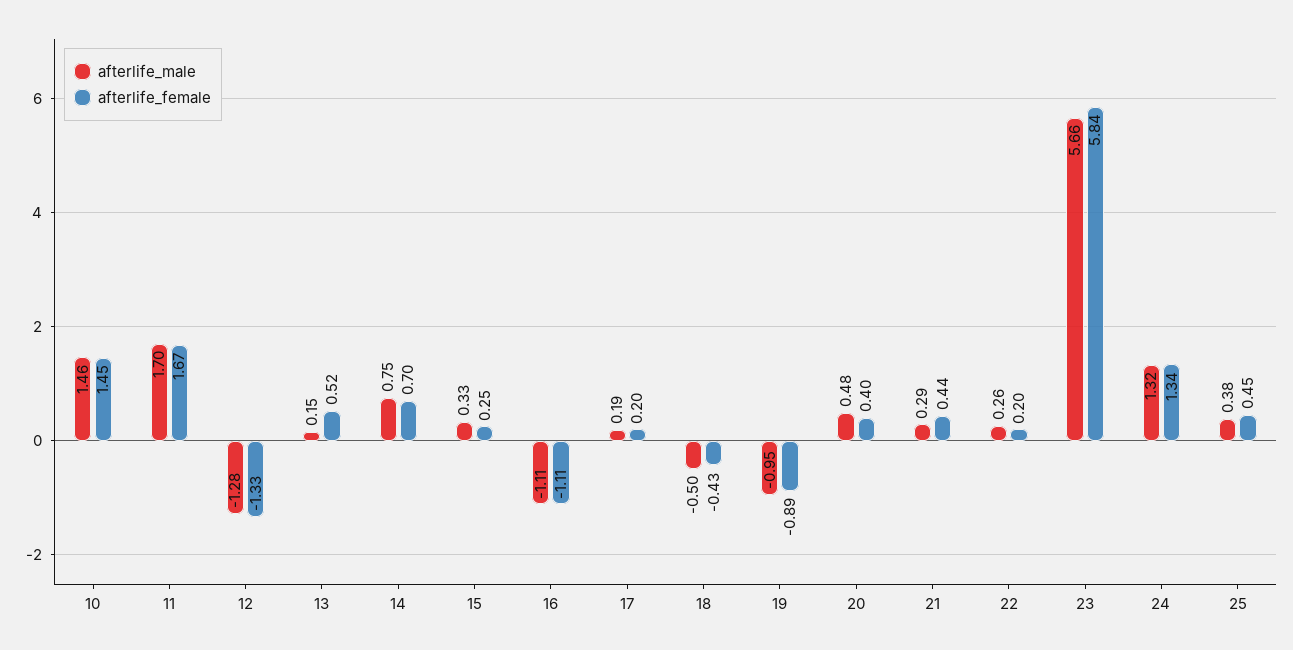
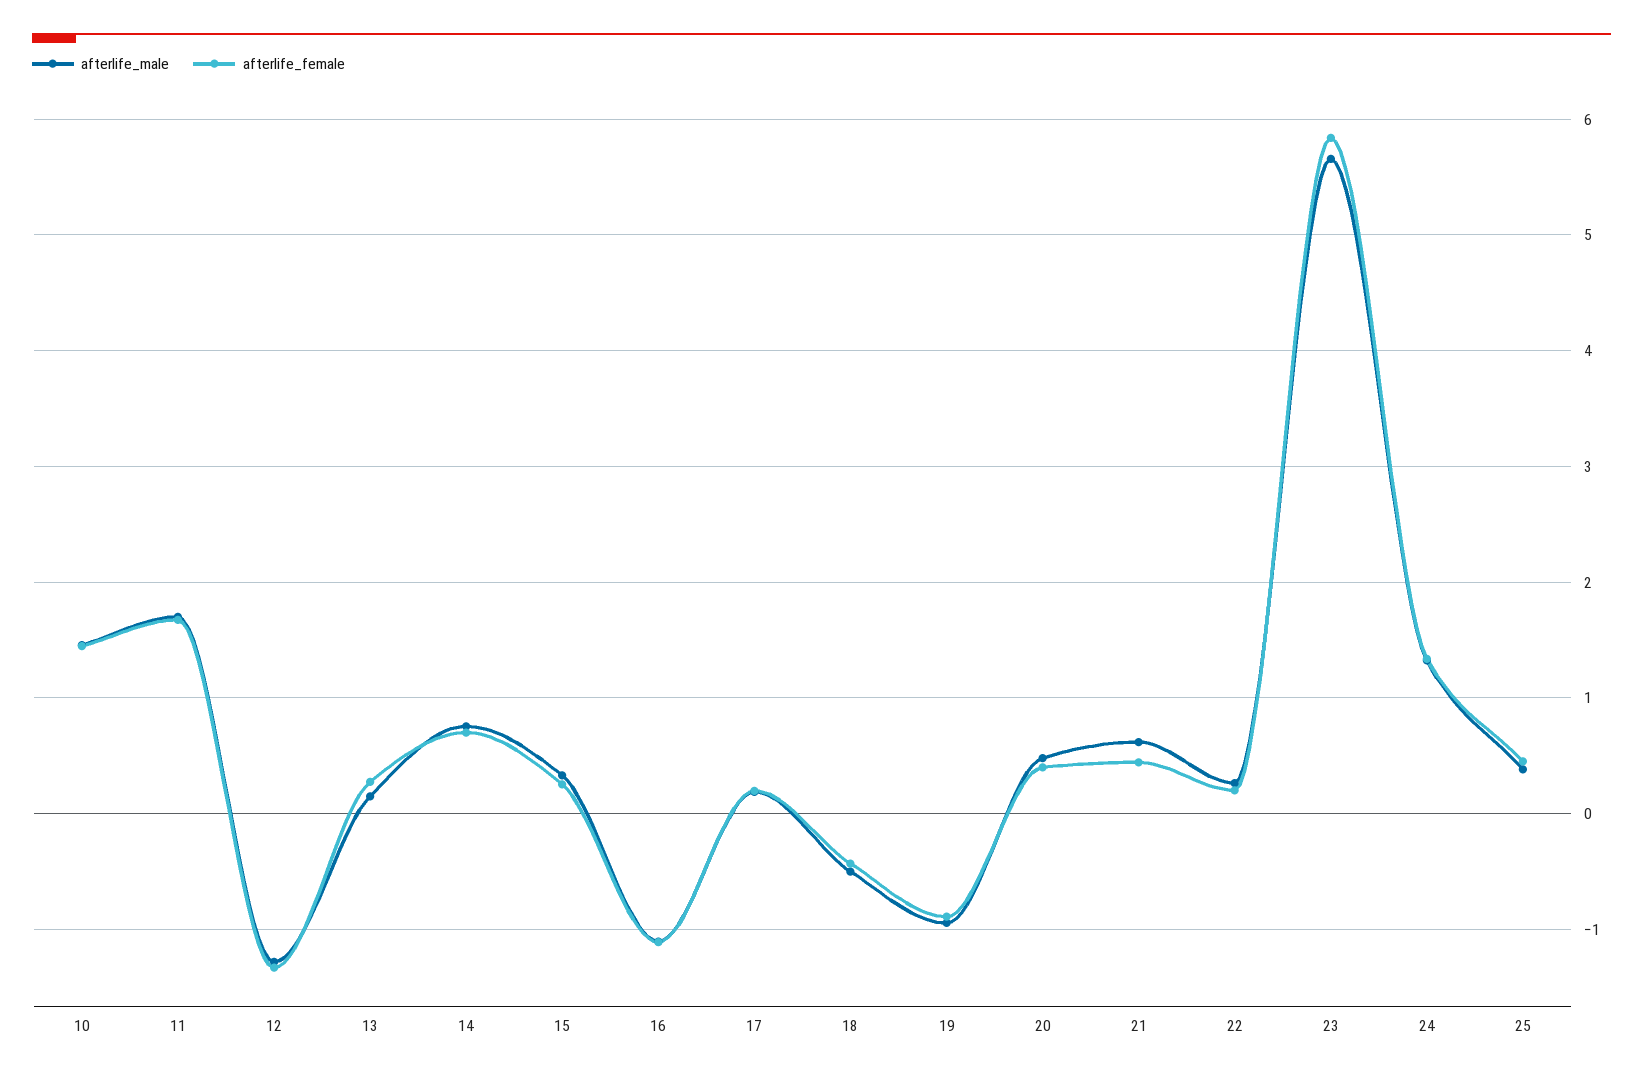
  {
    "afterlife_male": {
      "10": 1.46,
      "11": 1.7,
      "12": -1.28,
      "13": 0.15,
      "14": 0.75,
      "15": 0.33,
      "16": -1.11,
      "17": 0.19,
      "18": -0.5,
      "19": -0.95,
      "20": 0.48,
-     "21": 0.29,
+     "21": 0.6,
      "22": 0.26,
      "23": 5.66,
      "24": 1.32,
      "25": 0.38
    },
    "afterlife_female": {
      "10": 1.45,
      "11": 1.67,
      "12": -1.33,
-     "13": 0.52,
+     "13": 0.3,
      "14": 0.7,
      "15": 0.25,
      "16": -1.11,
      "17": 0.2,
      "18": -0.43,
      "19": -0.89,
      "20": 0.4,
      "21": 0.44,
      "22": 0.2,
      "23": 5.84,
      "24": 1.34,
      "25": 0.45
    }
  }

